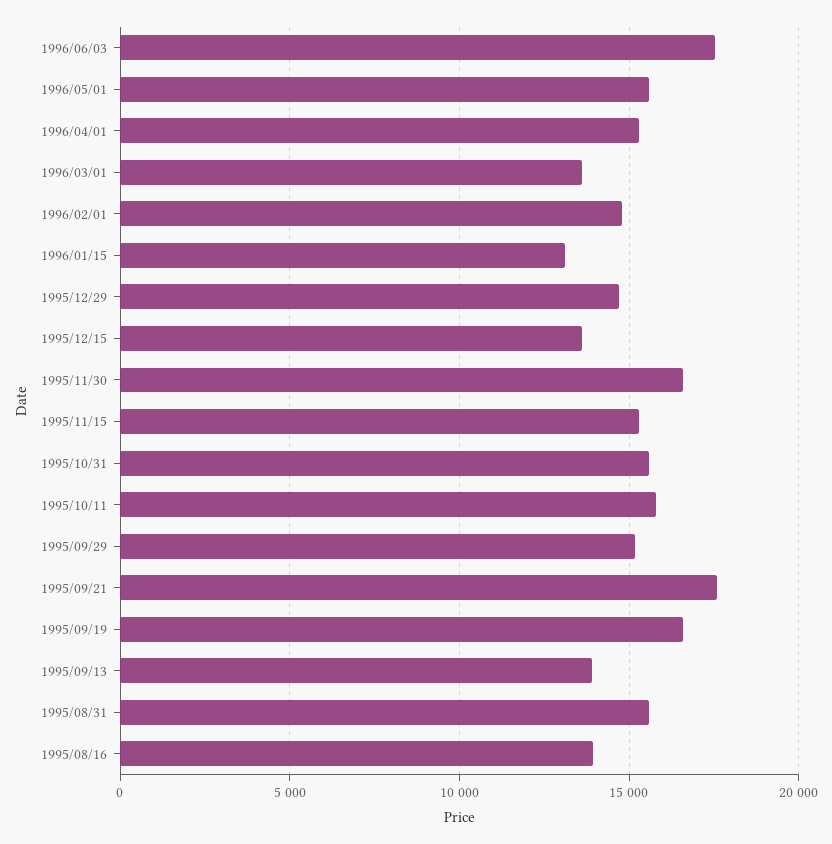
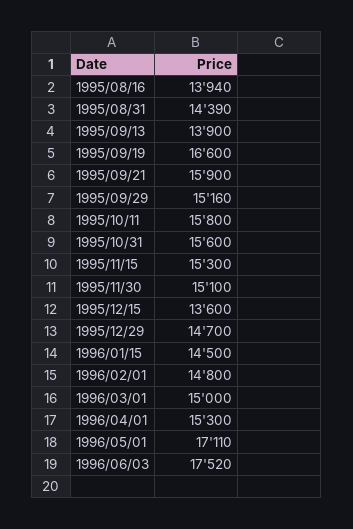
  {
    "1996/06/03": 17520,
-   "1996/05/01": 15500,
+   "1996/05/01": 17110,
    "1996/04/01": 15300,
-   "1996/03/01": 13500,
+   "1996/03/01": 15000,
    "1996/02/01": 14800,
-   "1996/01/15": 13000,
+   "1996/01/15": 14500,
    "1995/12/29": 14700,
    "1995/12/15": 13600,
-   "1995/11/30": 16500,
+   "1995/11/30": 15100,
    "1995/11/15": 15300,
    "1995/10/31": 15600,
    "1995/10/11": 15800,
    "1995/09/29": 15160,
-   "1995/09/21": 17500,
+   "1995/09/21": 15900,
    "1995/09/19": 16600,
    "1995/09/13": 13900,
-   "1995/08/31": 15500,
+   "1995/08/31": 14390,
    "1995/08/16": 13940
  }

